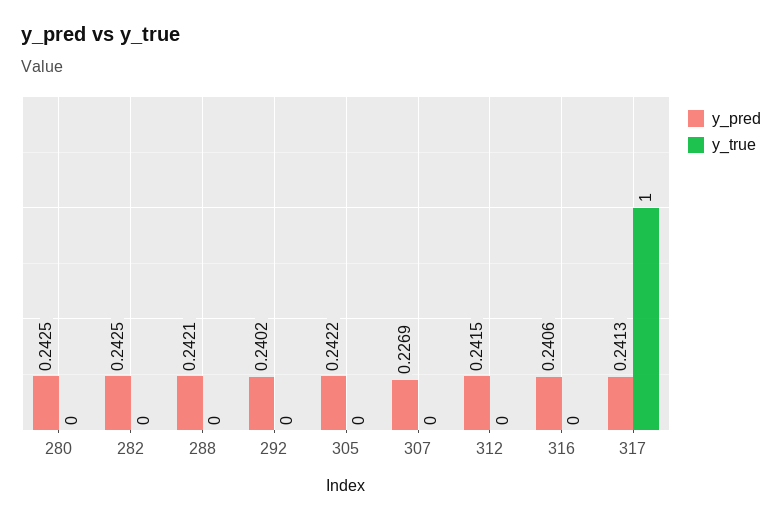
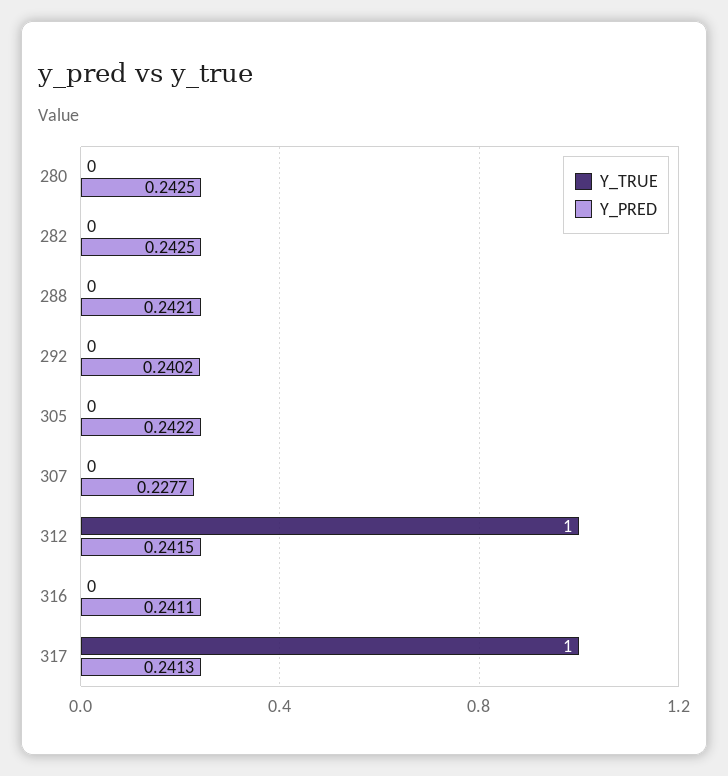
  {
    "y_pred": {
      "280": 0.2425,
      "282": 0.2425,
      "288": 0.2421,
      "292": 0.2402,
      "305": 0.2422,
-     "307": 0.2269,
+     "307": 0.2277,
      "312": 0.2415,
-     "316": 0.2406,
+     "316": 0.2411,
      "317": 0.2413
    },
    "y_true": {
      "280": 0,
      "282": 0,
      "288": 0,
      "292": 0,
      "305": 0,
      "307": 0,
-     "312": 0,
+     "312": 1,
      "316": 0,
      "317": 1
    }
  }

